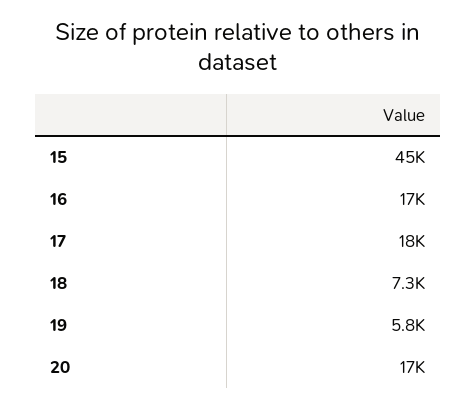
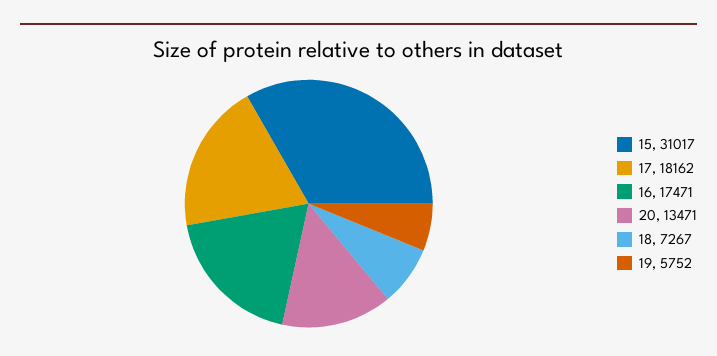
  {
-   "15": 45000,
+   "15": 31017,
    "16": 17471,
    "17": 18162,
    "18": 7267,
    "19": 5752,
-   "20": 17000
+   "20": 13471
  }

